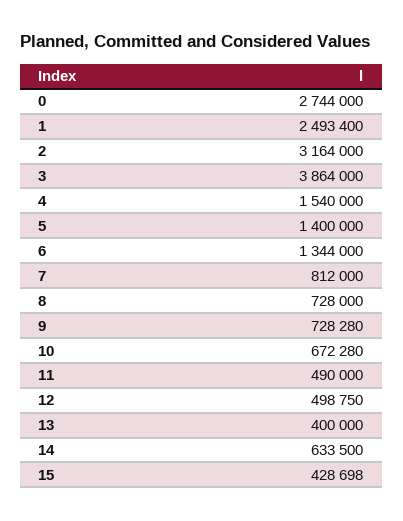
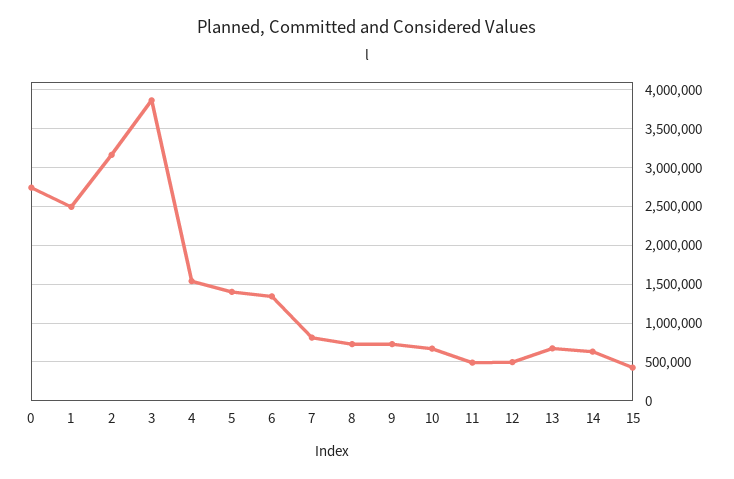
  {
    "0": 2744000,
    "1": 2493400,
    "2": 3164000,
    "3": 3864000,
    "4": 1540000,
    "5": 1400000,
    "6": 1344000,
    "7": 812000,
    "8": 728000,
    "9": 728280,
    "10": 672280,
    "11": 490000,
    "12": 498750,
-   "13": 400000,
+   "13": 700000,
    "14": 633500,
    "15": 428698
  }

